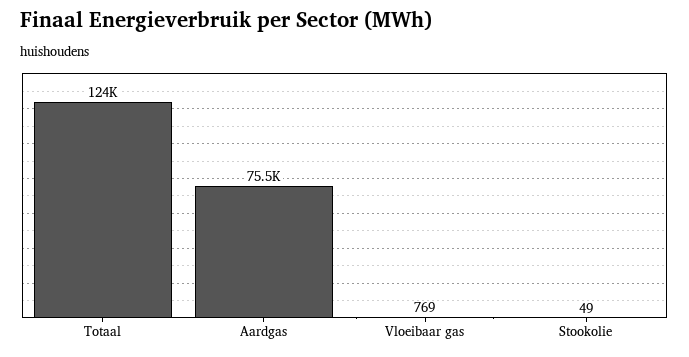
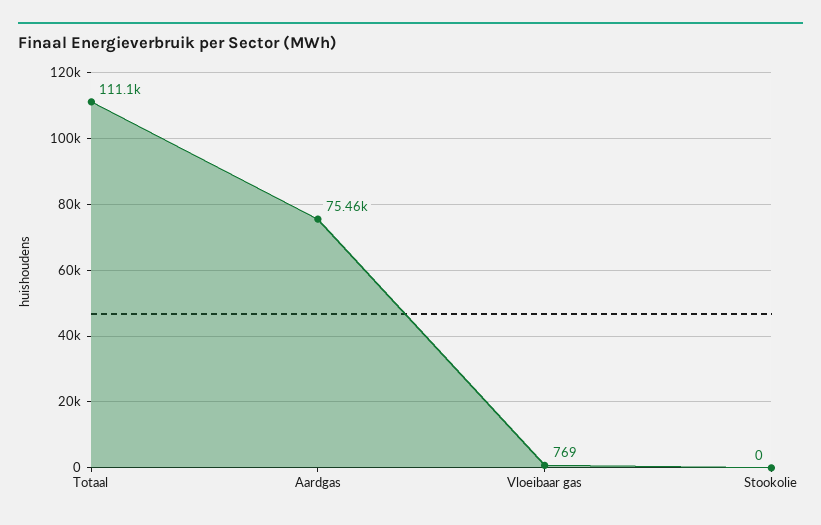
  {
-   "Totaal": 124000,
+   "Totaal": 111100,
    "Aardgas": 75460,
    "Vloeibaar gas": 769,
-   "Stookolie": 49
+   "Stookolie": 0
  }

